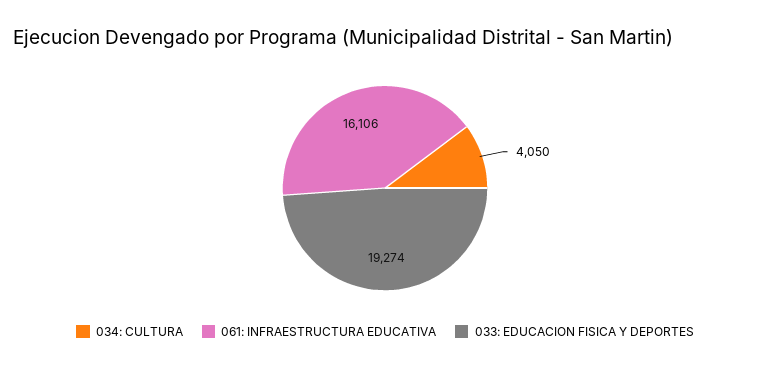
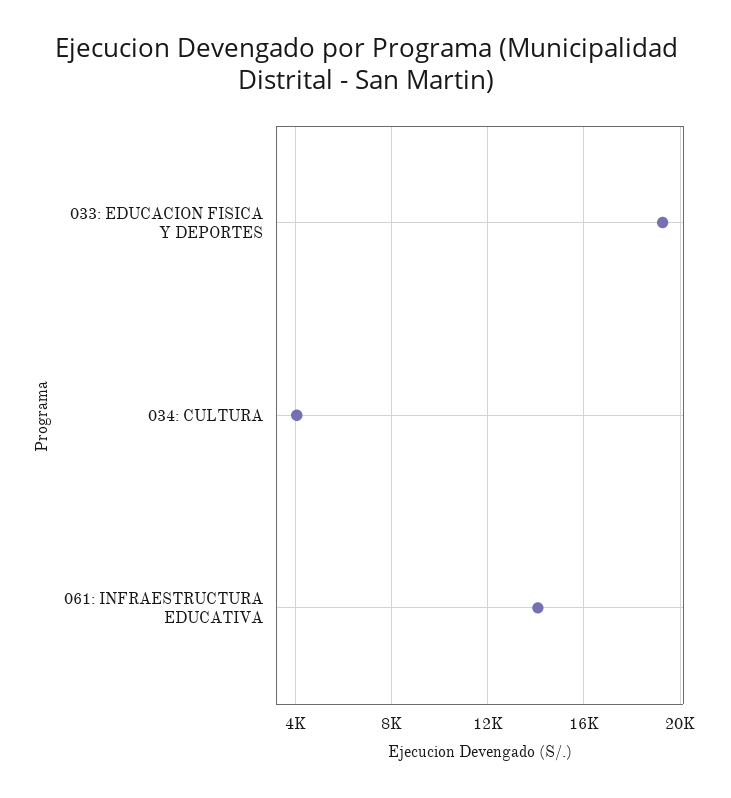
  {
    "034: CULTURA": 4050,
-   "061: INFRAESTRUCTURA EDUCATIVA": 16106,
+   "061: INFRAESTRUCTURA EDUCATIVA": 14000,
    "033: EDUCACION FISICA Y DEPORTES": 19274
  }

